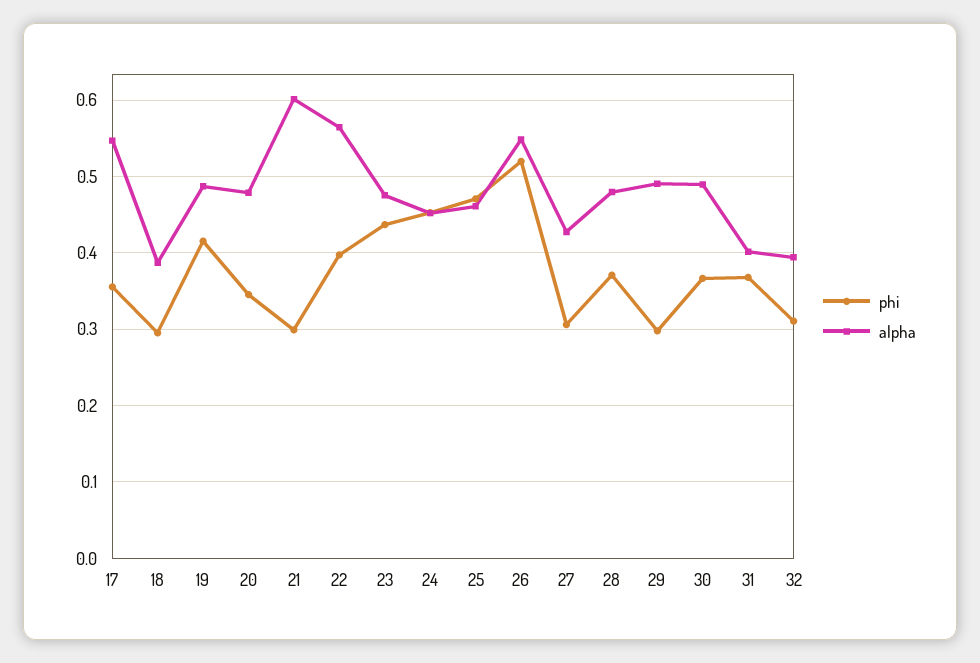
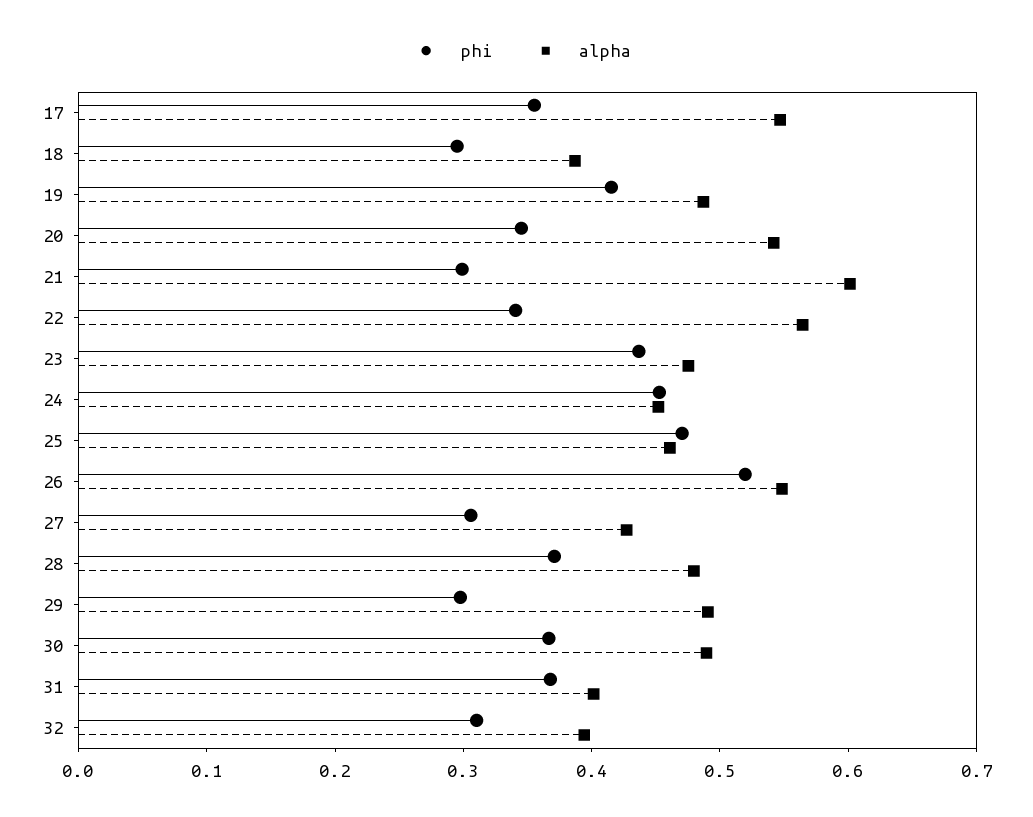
  {
    "phi": {
      "17": 0.36,
      "18": 0.3,
      "19": 0.42,
      "20": 0.35,
      "21": 0.3,
-     "22": 0.4,
+     "22": 0.34,
      "23": 0.44,
      "24": 0.45,
      "25": 0.47,
      "26": 0.52,
      "27": 0.31,
      "28": 0.37,
      "29": 0.3,
      "30": 0.37,
      "31": 0.37,
      "32": 0.31
    },
    "alpha": {
      "17": 0.55,
      "18": 0.39,
      "19": 0.49,
-     "20": 0.48,
+     "20": 0.54,
      "21": 0.6,
      "22": 0.56,
      "23": 0.48,
      "24": 0.45,
      "25": 0.46,
      "26": 0.55,
      "27": 0.43,
      "28": 0.48,
      "29": 0.49,
      "30": 0.49,
      "31": 0.4,
      "32": 0.39
    }
  }

